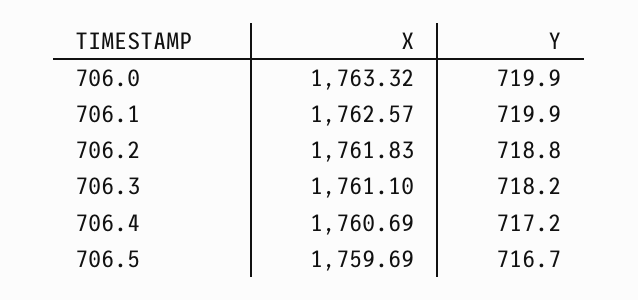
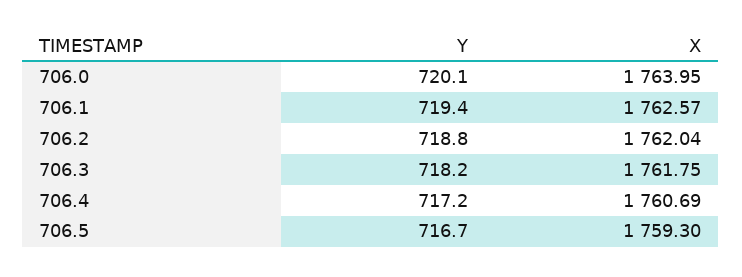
  {
    "X": {
-     "706.0": 1763.32,
+     "706.0": 1763.95,
      "706.1": 1762.57,
-     "706.2": 1761.83,
+     "706.2": 1762.04,
-     "706.3": 1761.1,
+     "706.3": 1761.75,
      "706.4": 1760.69,
-     "706.5": 1759.69
+     "706.5": 1759.3
    },
    "Y": {
-     "706.0": 719.9,
+     "706.0": 720.1,
-     "706.1": 719.9,
+     "706.1": 719.4,
      "706.2": 718.8,
      "706.3": 718.2,
      "706.4": 717.2,
      "706.5": 716.7
    }
  }

